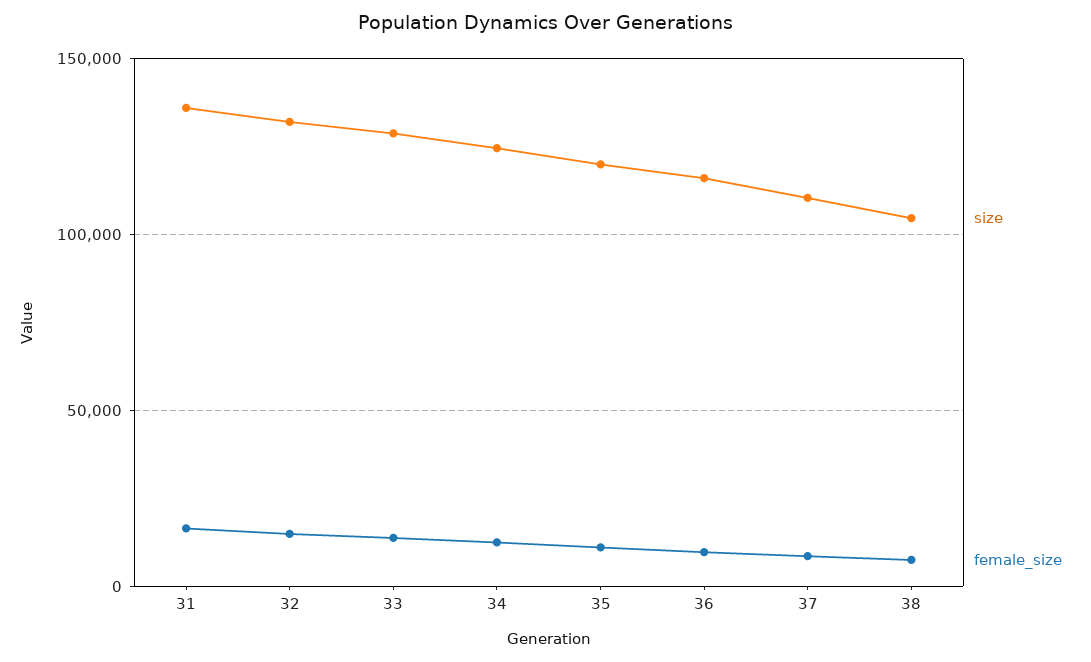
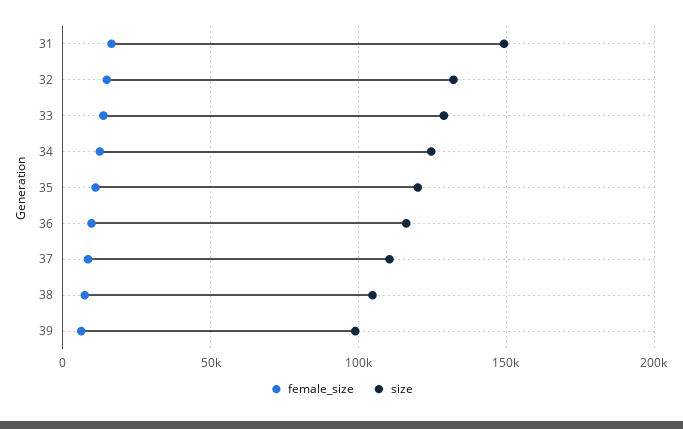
  {
    "size": {
-     "31": 135000,
+     "31": 150000,
      "32": 130000,
      "33": 130000,
      "34": 125000,
      "35": 120000,
      "36": 115000,
      "37": 110000,
-     "38": 105000
+     "38": 105000,
+     "39": 100000
    },
    "female_size": {
      "31": 15000,
      "32": 15000,
      "33": 15000,
      "34": 15000,
      "35": 10000,
      "36": 10000,
      "37": 10000,
-     "38": 5000
+     "38": 5000,
+     "39": 5000
    }
  }

